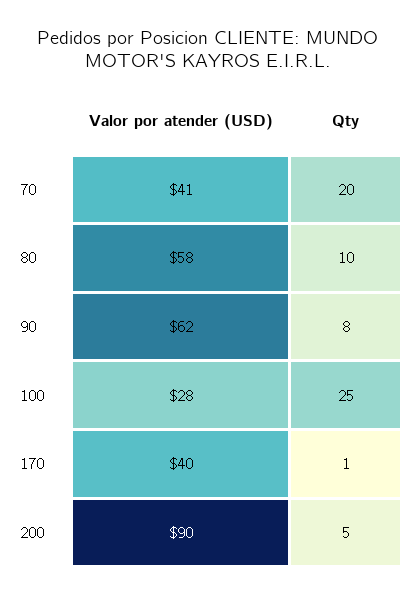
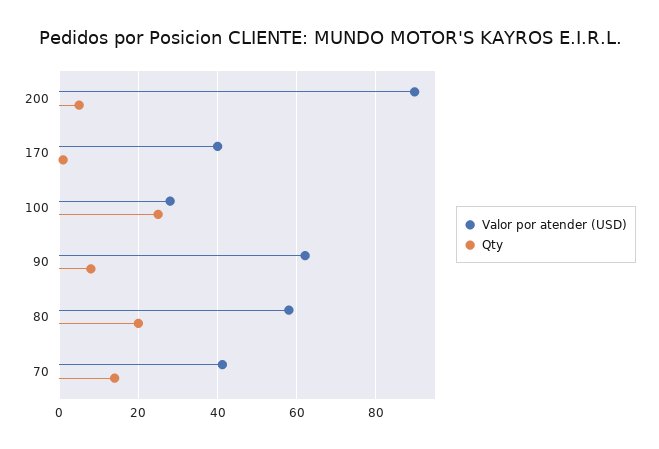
  {
    "Valor por atender (USD)": {
      "70": 41,
      "80": 58,
      "90": 62,
      "100": 28,
      "170": 40,
      "200": 90
    },
    "Qty": {
-     "70": 20,
+     "70": 14,
-     "80": 10,
+     "80": 20,
      "90": 8,
      "100": 25,
      "170": 1,
      "200": 5
    }
  }

